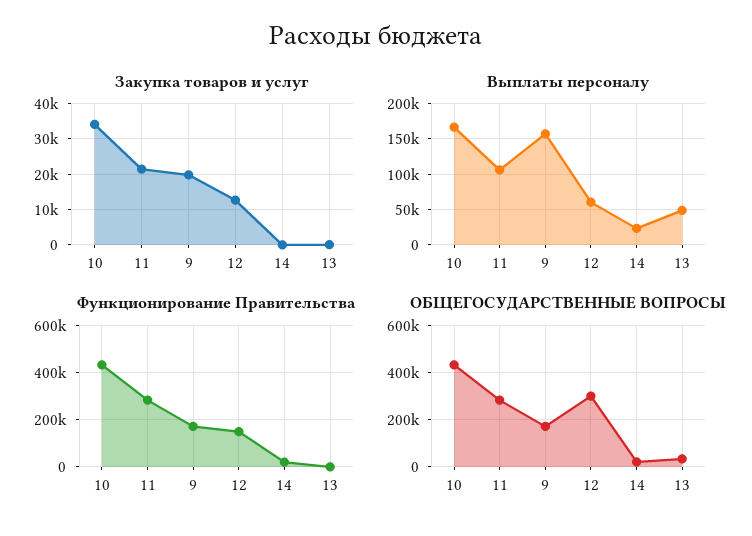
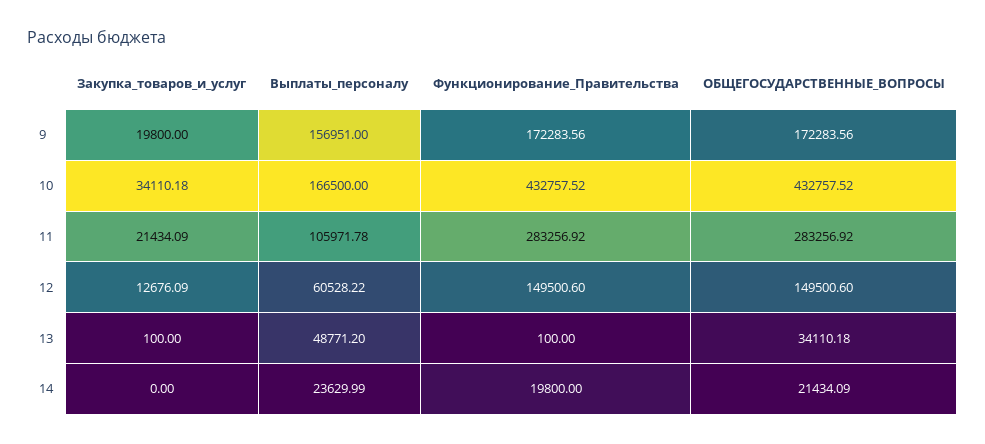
  {
    "Закупка товаров и услуг": {
      "10": 34110.18,
      "11": 21434.09,
      "9": 19800,
      "12": 12676.09,
      "14": 0,
      "13": 100
    },
    "Выплаты персоналу": {
      "10": 166500,
      "11": 105971.78,
      "9": 156951,
      "12": 60528.22,
      "14": 23629.99,
      "13": 48771.2
    },
    "Функционирование Правительства": {
      "10": 432757.52,
      "11": 283256.92,
      "9": 172283.56,
      "12": 149500.6,
      "14": 19800,
      "13": 100
    },
    "ОБЩЕГОСУДАРСТВЕННЫЕ ВОПРОСЫ": {
      "10": 432757.52,
      "11": 283256.92,
      "9": 172283.56,
-     "12": 300000,
+     "12": 149500.6,
      "14": 21434.09,
      "13": 34110.18
    }
  }

